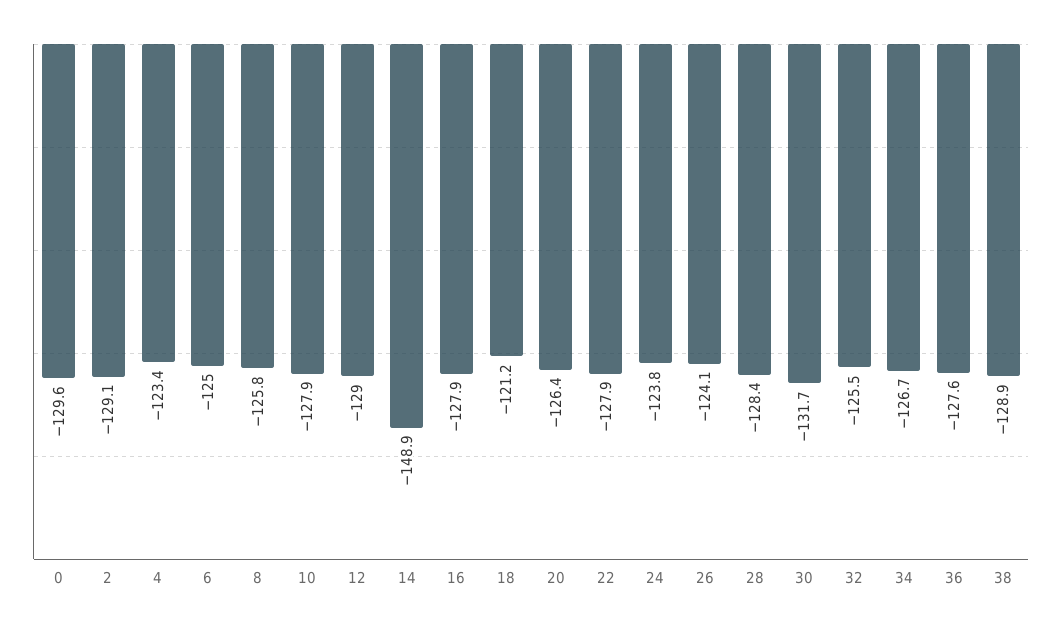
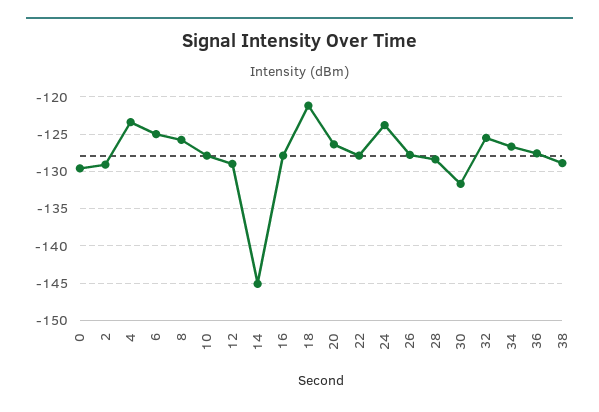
  {
    "0": -129.6,
    "2": -129.1,
    "4": -123.4,
    "6": -125,
    "8": -125.8,
    "10": -127.9,
    "12": -129,
-   "14": -148.9,
+   "14": -145,
    "16": -127.9,
    "18": -121.2,
    "20": -126.4,
    "22": -127.9,
    "24": -123.8,
-   "26": -124.1,
+   "26": -128,
    "28": -128.4,
    "30": -131.7,
    "32": -125.5,
    "34": -126.7,
    "36": -127.6,
    "38": -128.9
  }

